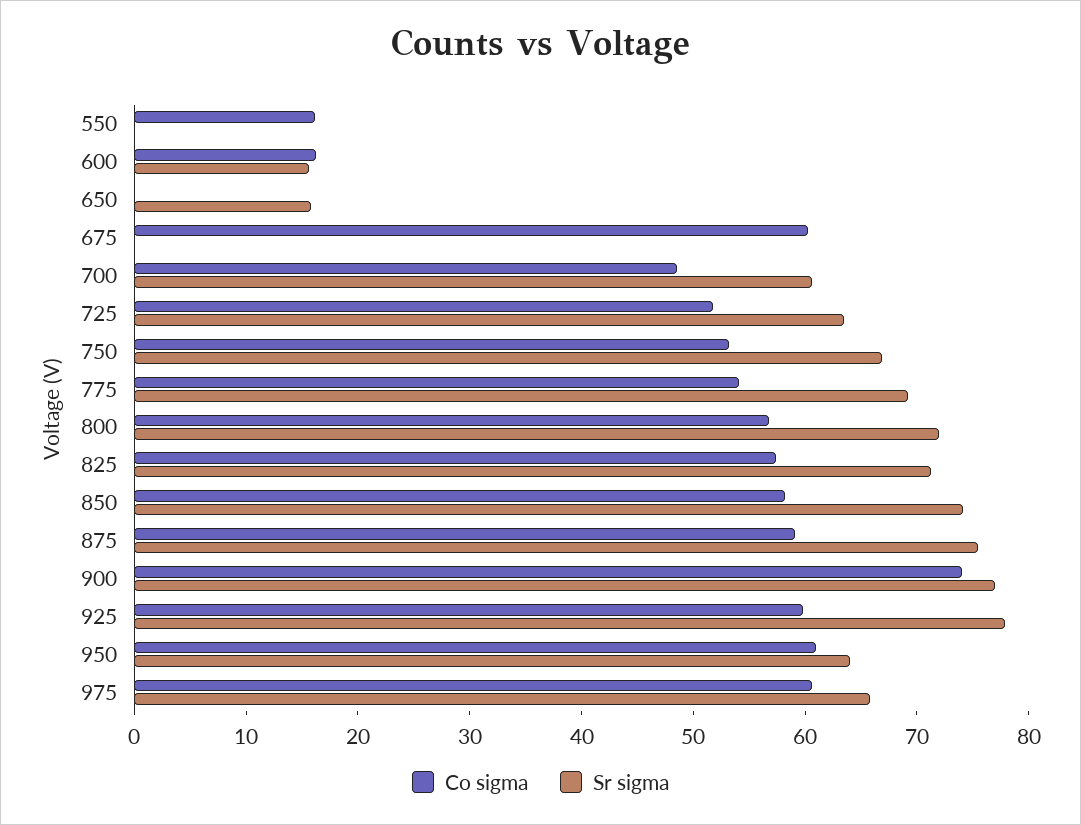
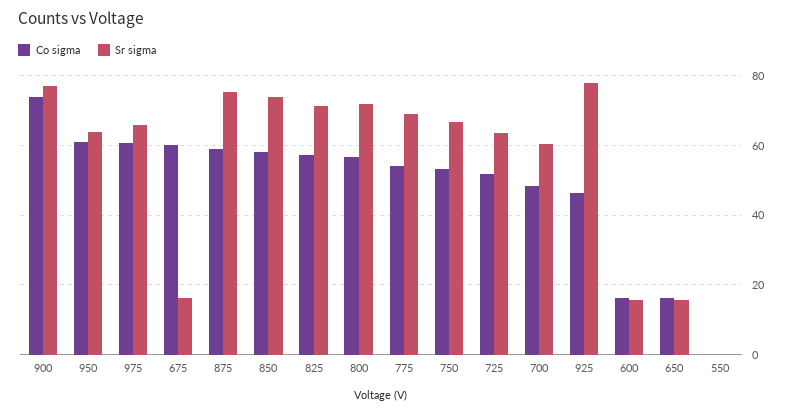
  {
    "Co sigma": {
-     "550": 16,
+     "550": 0,
      "600": 16,
-     "650": 0,
+     "650": 16,
      "675": 60,
      "700": 48,
      "725": 52,
      "750": 54,
      "775": 54,
      "800": 56,
      "825": 58,
      "850": 58,
      "875": 60,
      "900": 74,
-     "925": 60,
+     "925": 46,
      "950": 60,
      "975": 60
    },
    "Sr sigma": {
      "550": 0,
      "600": 16,
      "650": 16,
-     "675": 0,
+     "675": 16,
      "700": 60,
      "725": 64,
      "750": 66,
      "775": 70,
      "800": 72,
      "825": 72,
      "850": 74,
      "875": 76,
      "900": 78,
      "925": 78,
      "950": 64,
      "975": 66
    }
  }

